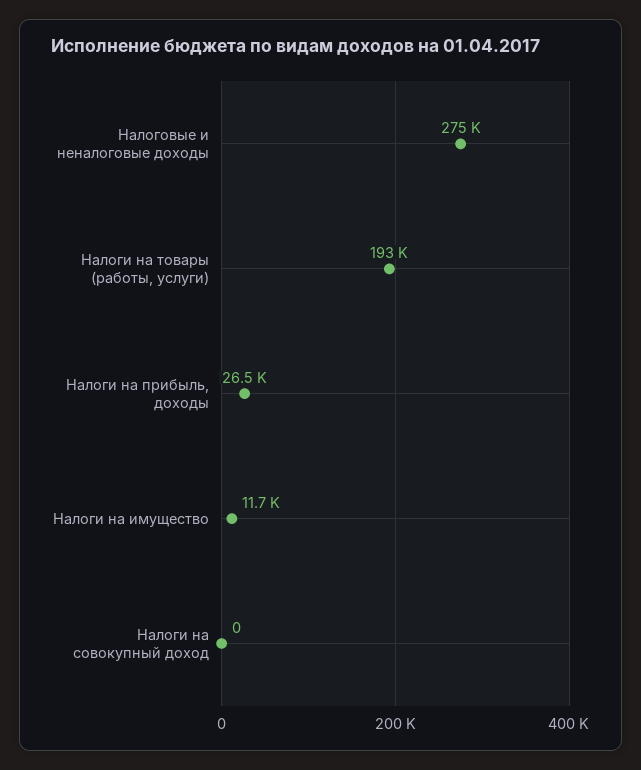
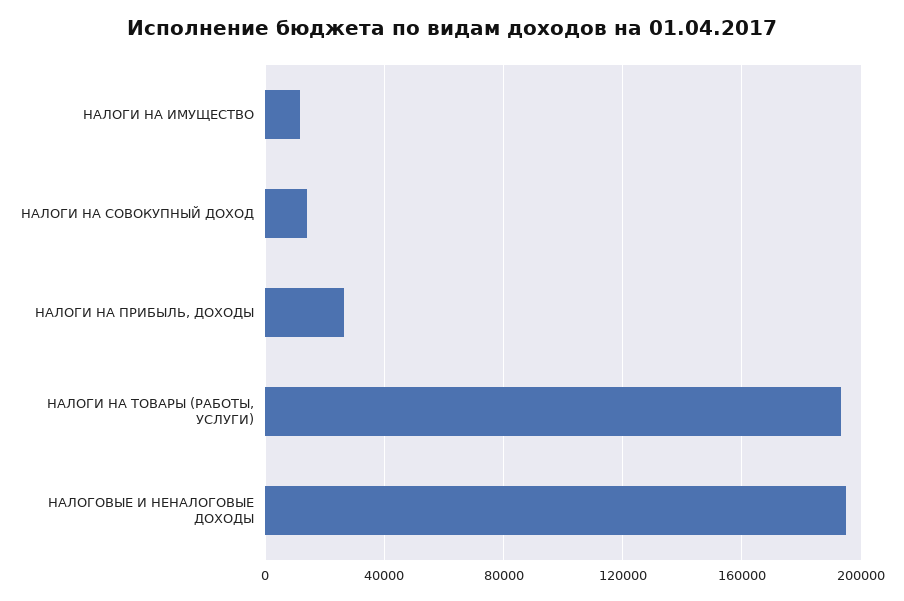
  {
-   "Налоговые и неналоговые доходы": 275000,
+   "Налоговые и неналоговые доходы": 195000,
    "Налоги на товары (работы, услуги)": 193000,
    "Налоги на прибыль, доходы": 26500,
    "Налоги на имущество": 11700,
-   "Налоги на совокупный доход": 0
+   "Налоги на совокупный доход": 15000
  }

